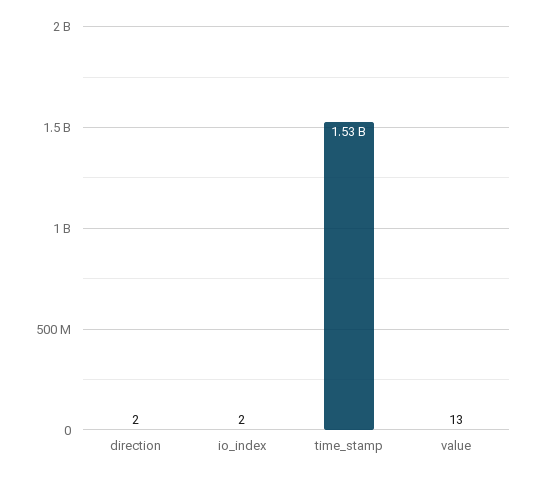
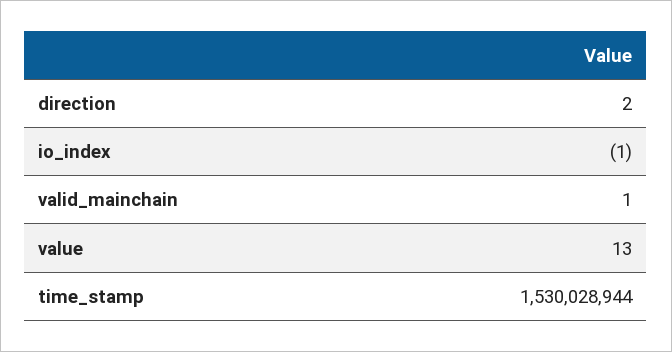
  {
    "direction": 2,
-   "io_index": 2,
+   "io_index": -1,
    "time_stamp": 1530028944,
-   "value": 13
+   "value": 13,
+   "valid_mainchain": 1
  }

